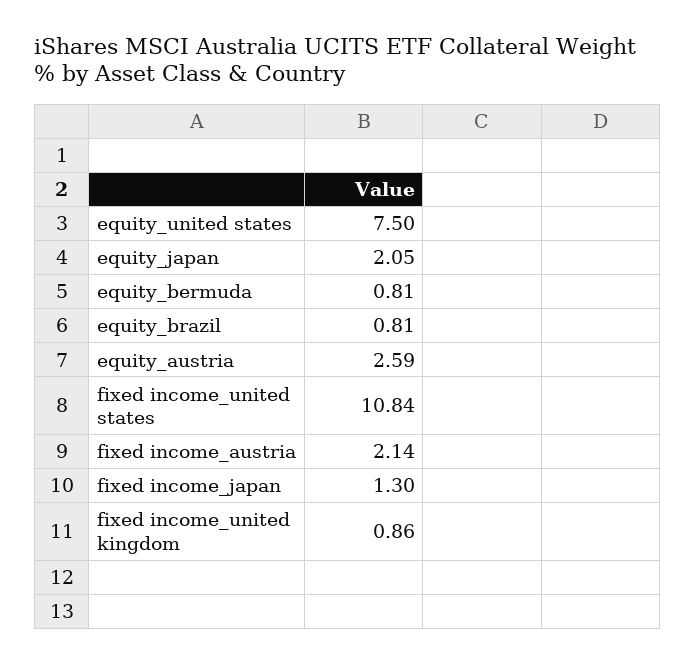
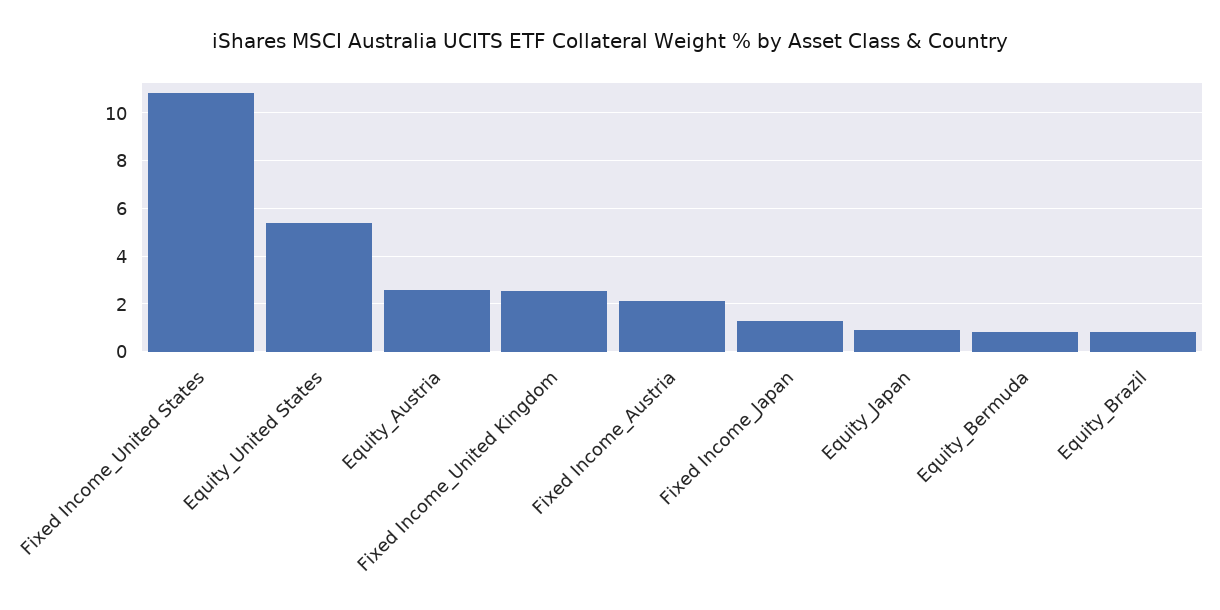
  {
-   "equity_united states": 7.5,
+   "equity_united states": 5.5,
-   "equity_japan": 2.05,
+   "equity_japan": 1,
    "equity_bermuda": 0.81,
    "equity_brazil": 0.81,
    "equity_austria": 2.59,
    "fixed income_united states": 10.84,
    "fixed income_austria": 2.14,
    "fixed income_japan": 1.3,
-   "fixed income_united kingdom": 0.86
+   "fixed income_united kingdom": 2.5
  }

